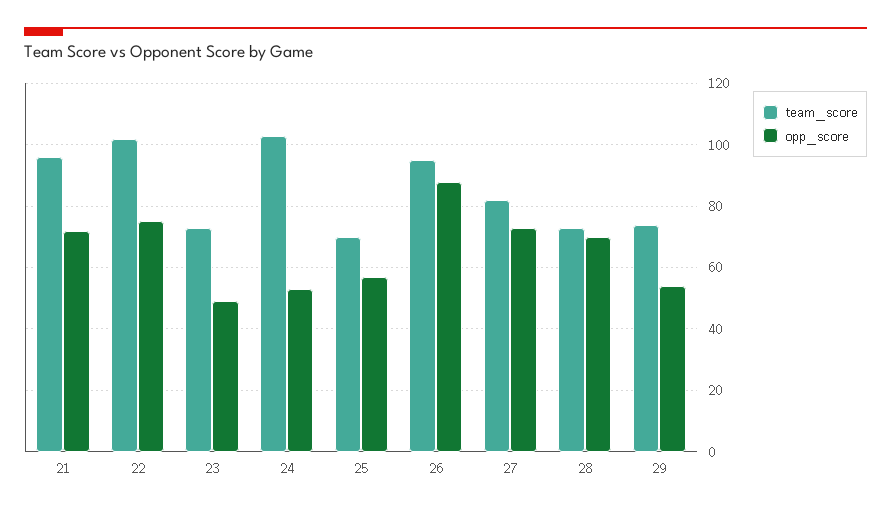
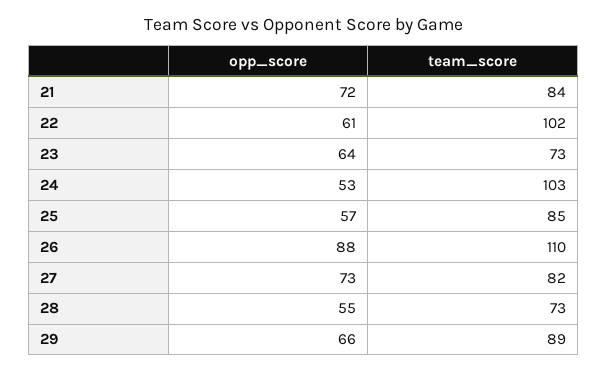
  {
    "team_score": {
-     "21": 95,
+     "21": 84,
      "22": 102,
      "23": 73,
      "24": 103,
-     "25": 70,
+     "25": 85,
-     "26": 95,
+     "26": 110,
      "27": 82,
      "28": 73,
-     "29": 75
+     "29": 89
    },
    "opp_score": {
      "21": 72,
-     "22": 75,
+     "22": 61,
-     "23": 50,
+     "23": 64,
      "24": 53,
      "25": 57,
      "26": 88,
      "27": 73,
-     "28": 70,
+     "28": 55,
-     "29": 55
+     "29": 66
    }
  }

